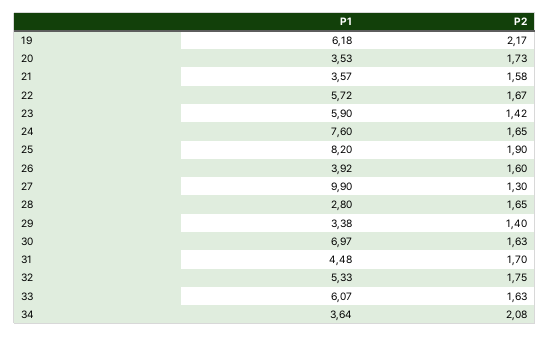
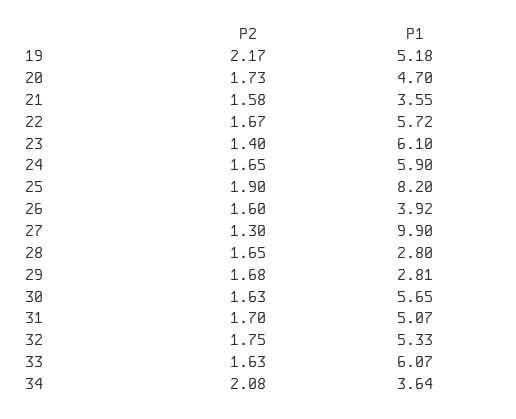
  {
    "P1": {
-     "19": 6.18,
+     "19": 5.18,
-     "20": 3.53,
+     "20": 4.7,
-     "21": 3.57,
+     "21": 3.55,
      "22": 5.72,
-     "23": 5.9,
+     "23": 6.1,
-     "24": 7.6,
+     "24": 5.9,
      "25": 8.2,
      "26": 3.92,
      "27": 9.9,
      "28": 2.8,
-     "29": 3.38,
+     "29": 2.81,
-     "30": 6.97,
+     "30": 5.65,
-     "31": 4.48,
+     "31": 5.07,
      "32": 5.33,
      "33": 6.07,
      "34": 3.64
    },
    "P2": {
      "19": 2.17,
      "20": 1.73,
      "21": 1.58,
      "22": 1.67,
-     "23": 1.42,
+     "23": 1.4,
      "24": 1.65,
      "25": 1.9,
      "26": 1.6,
      "27": 1.3,
      "28": 1.65,
-     "29": 1.4,
+     "29": 1.68,
      "30": 1.63,
      "31": 1.7,
      "32": 1.75,
      "33": 1.63,
      "34": 2.08
    }
  }

